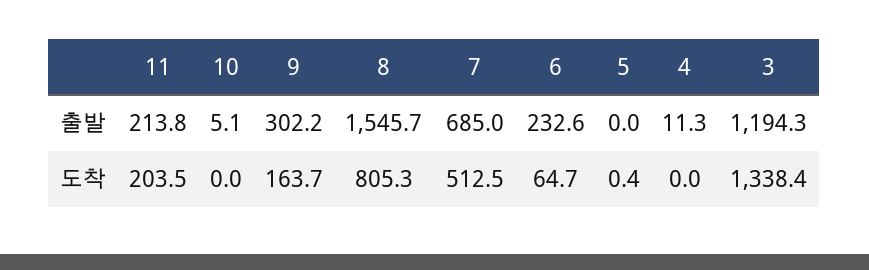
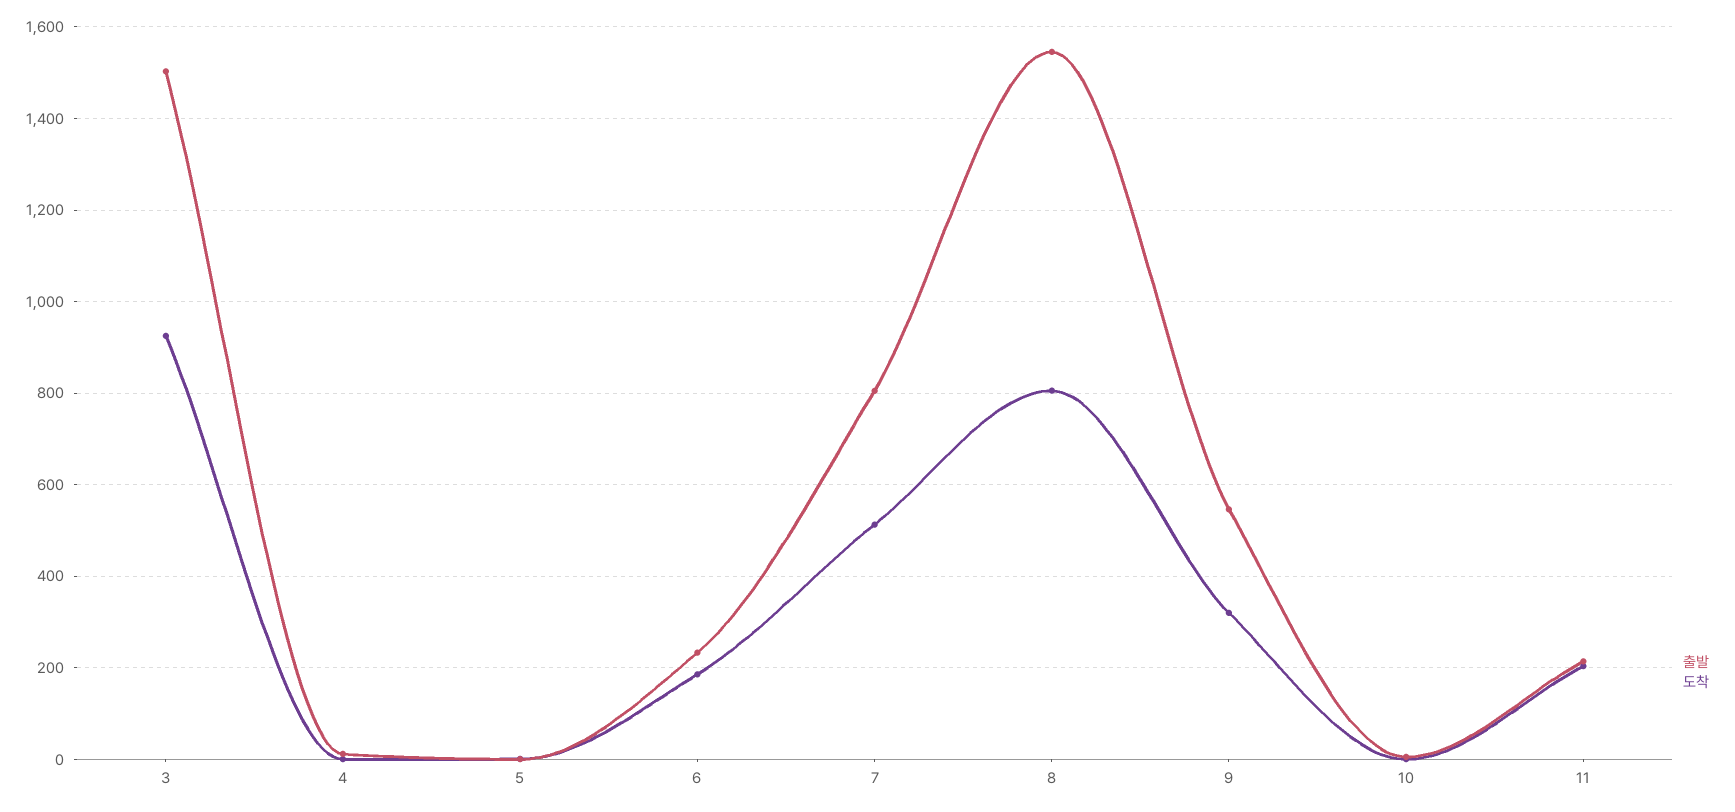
  {
    "출발": {
      "11": 213.8,
      "10": 5.1,
-     "9": 302.2,
+     "9": 540,
      "8": 1545.7,
-     "7": 685,
+     "7": 800,
      "6": 232.6,
      "5": 0,
      "4": 11.3,
-     "3": 1194.3
+     "3": 1500
    },
    "도착": {
      "11": 203.5,
      "10": 0,
-     "9": 163.7,
+     "9": 320,
      "8": 805.3,
      "7": 512.5,
-     "6": 64.7,
+     "6": 180,
      "5": 0.4,
      "4": 0,
-     "3": 1338.4
+     "3": 920
    }
  }

